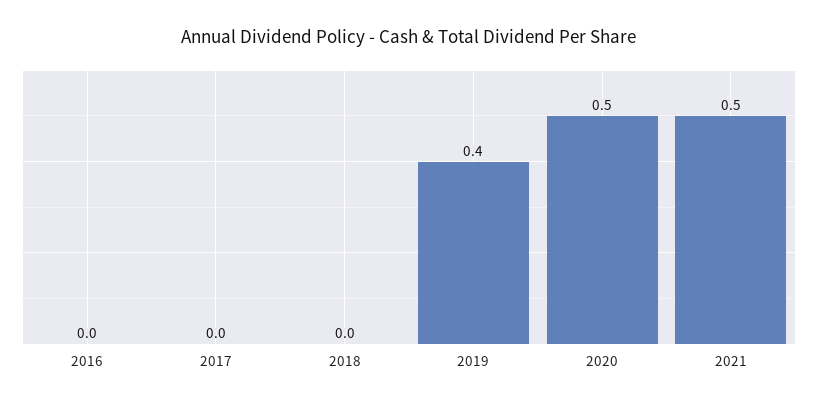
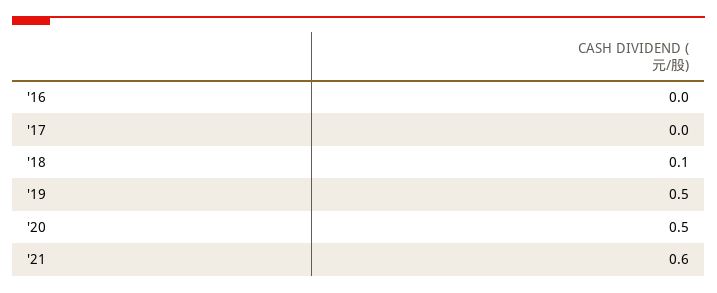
  {
    "2016": 0,
    "2017": 0,
-   "2018": 0,
+   "2018": 0.1,
-   "2019": 0.4,
+   "2019": 0.5,
    "2020": 0.5,
-   "2021": 0.5
+   "2021": 0.6
  }

